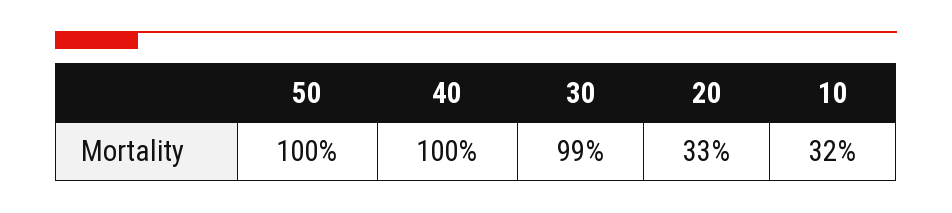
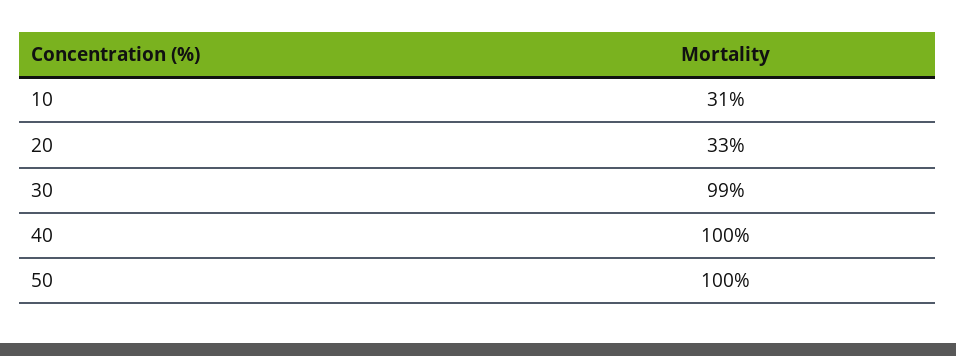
  {
    "50": 100,
    "40": 100,
    "30": 99,
    "20": 33,
-   "10": 32
+   "10": 31
  }

